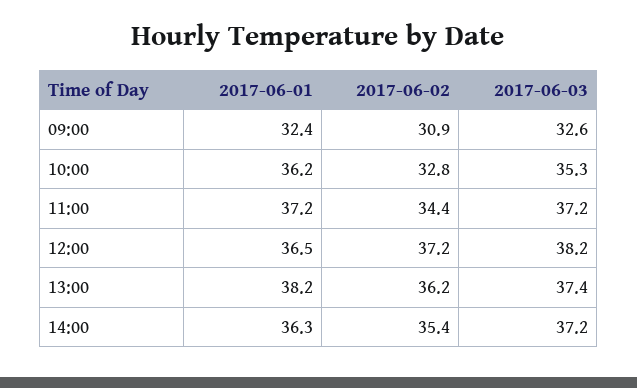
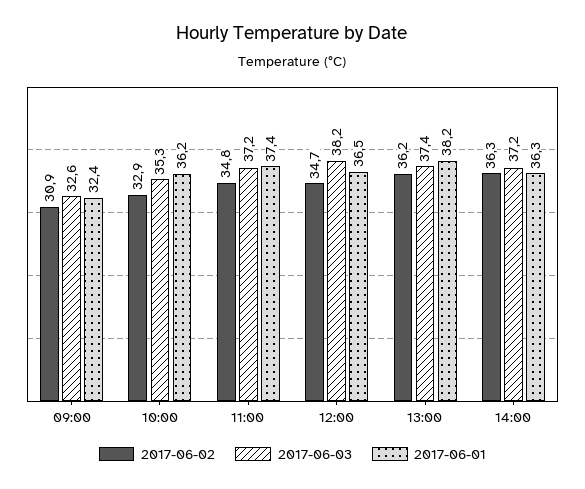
  {
    "2017-06-01": {
      "09:00": 32.4,
      "10:00": 36.2,
-     "11:00": 37.2,
+     "11:00": 37.4,
      "12:00": 36.5,
      "13:00": 38.2,
      "14:00": 36.3
    },
    "2017-06-02": {
      "09:00": 30.9,
-     "10:00": 32.8,
+     "10:00": 32.9,
-     "11:00": 34.4,
+     "11:00": 34.8,
-     "12:00": 37.2,
+     "12:00": 34.7,
      "13:00": 36.2,
-     "14:00": 35.4
+     "14:00": 36.3
    },
    "2017-06-03": {
      "09:00": 32.6,
      "10:00": 35.3,
      "11:00": 37.2,
      "12:00": 38.2,
      "13:00": 37.4,
      "14:00": 37.2
    }
  }

